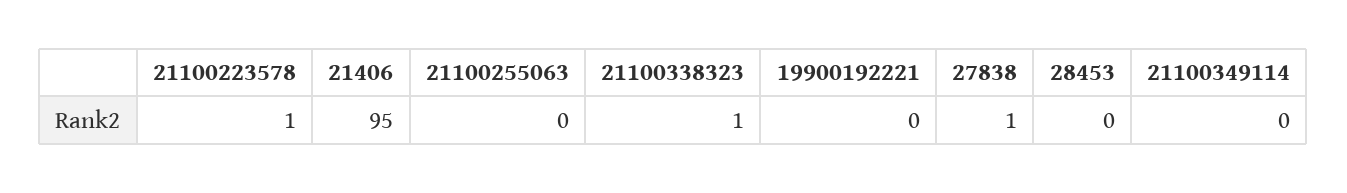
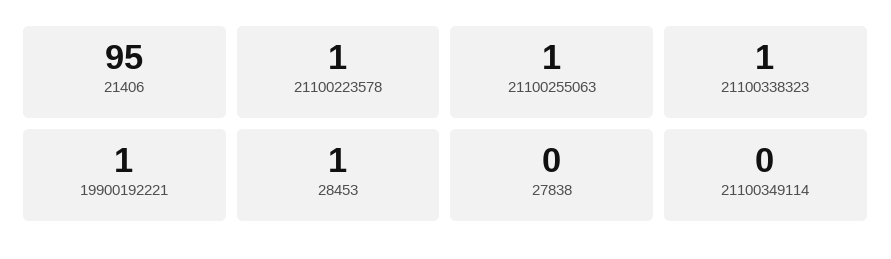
  {
    "21100223578": 1,
    "21406": 95,
-   "21100255063": 0,
+   "21100255063": 1,
    "21100338323": 1,
-   "19900192221": 0,
+   "19900192221": 1,
-   "27838": 1,
+   "27838": 0,
-   "28453": 0,
+   "28453": 1,
    "21100349114": 0
  }

